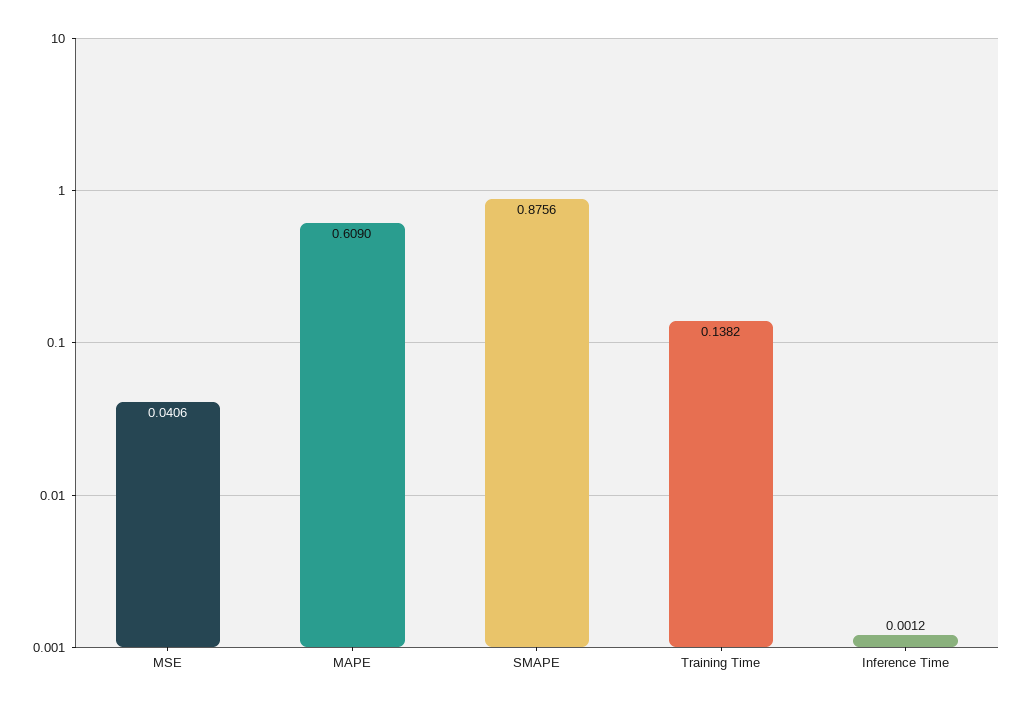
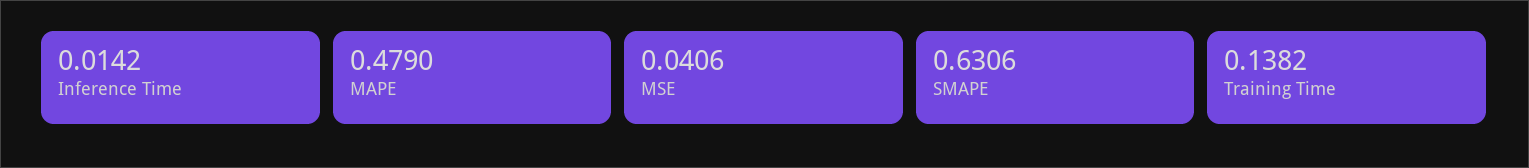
  {
    "MSE": 0.0406,
-   "MAPE": 0.609,
+   "MAPE": 0.479,
-   "SMAPE": 0.8756,
+   "SMAPE": 0.6306,
    "Training Time": 0.1382,
-   "Inference Time": 0.0012
+   "Inference Time": 0.0142
  }

